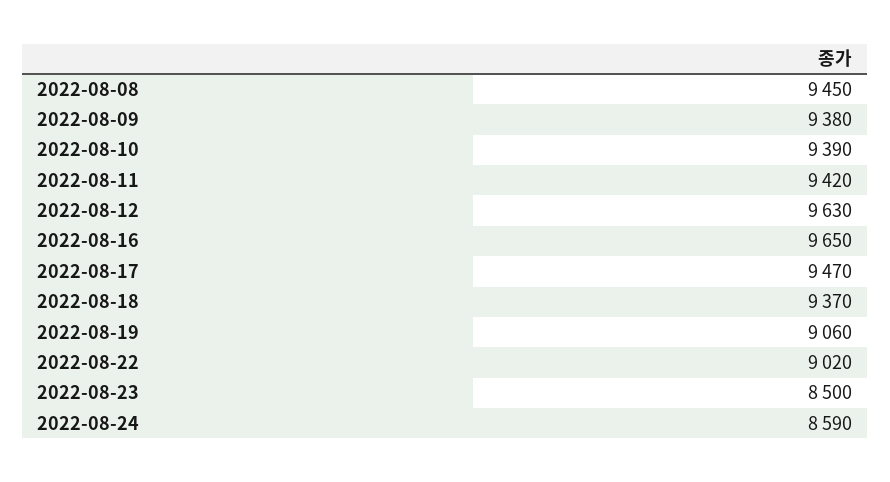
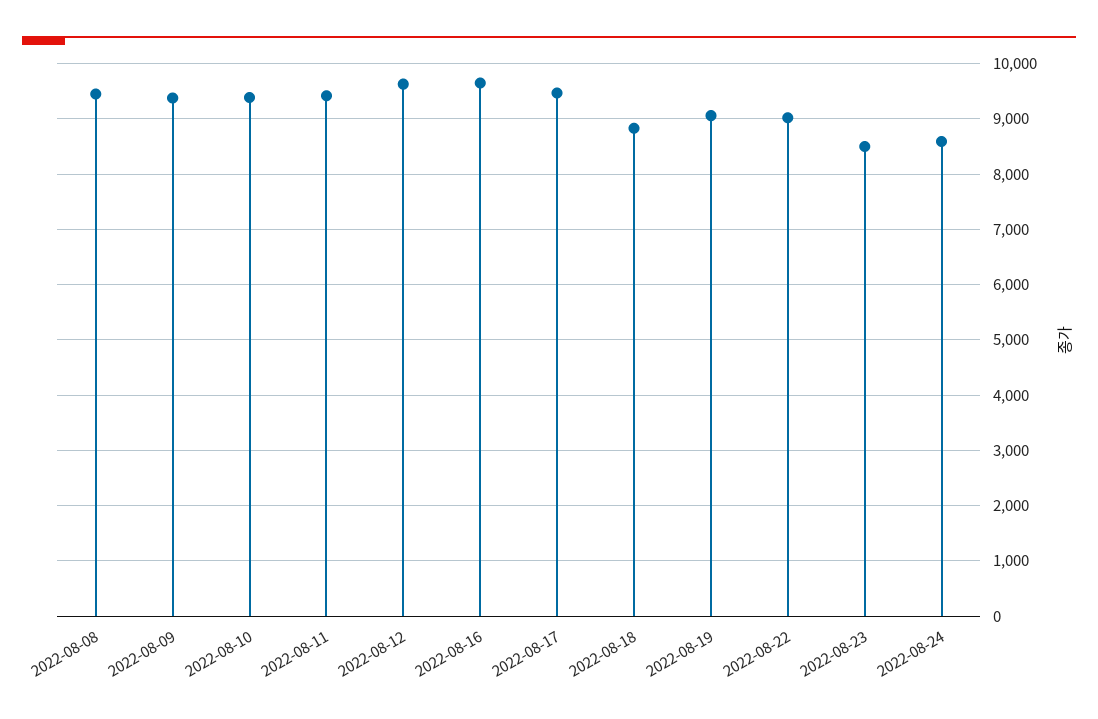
  {
    "2022-08-08": 9450,
    "2022-08-09": 9380,
    "2022-08-10": 9390,
    "2022-08-11": 9420,
    "2022-08-12": 9630,
    "2022-08-16": 9650,
    "2022-08-17": 9470,
-   "2022-08-18": 9370,
+   "2022-08-18": 8800,
    "2022-08-19": 9060,
    "2022-08-22": 9020,
    "2022-08-23": 8500,
    "2022-08-24": 8590
  }

